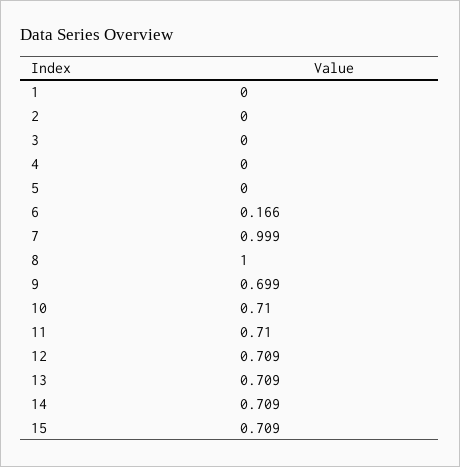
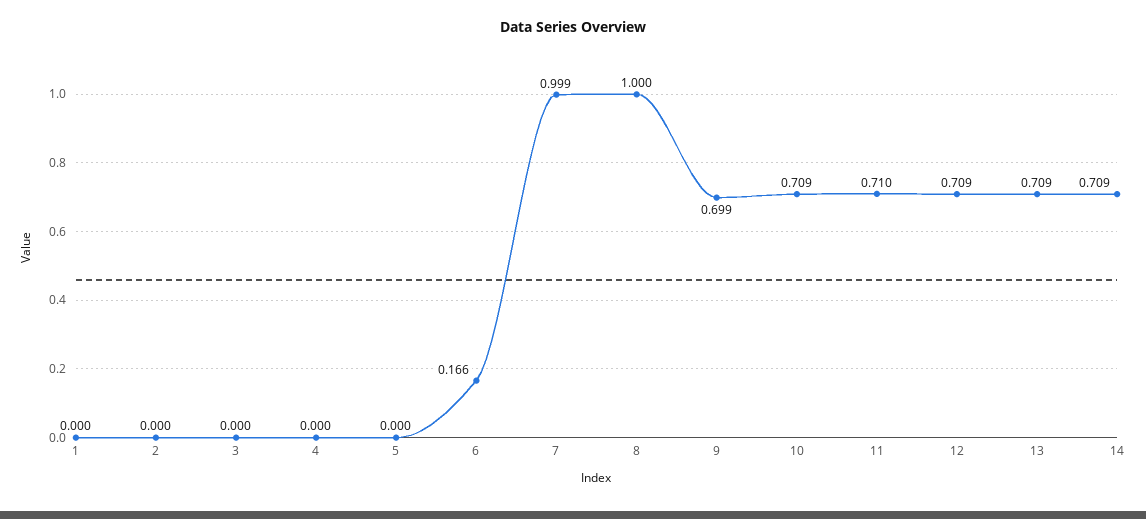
  {
    "1": 0,
    "2": 0,
    "3": 0,
    "4": 0,
    "5": 0,
    "6": 0.166,
    "7": 0.999,
    "8": 1,
    "9": 0.699,
-   "10": 0.71,
+   "10": 0.709,
    "11": 0.71,
    "12": 0.709,
    "13": 0.709,
-   "14": 0.709,
+   "14": 0.709
-   "15": 0.709
  }

